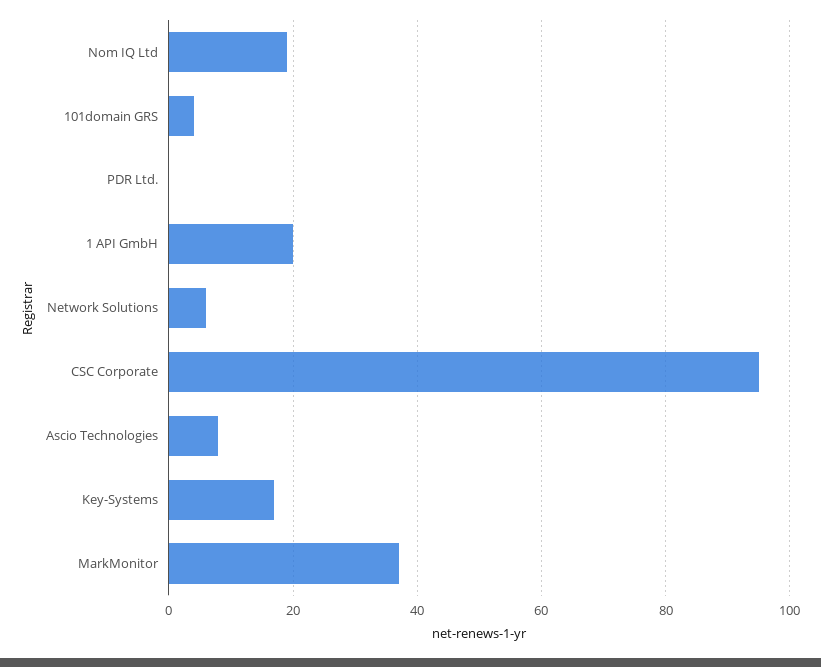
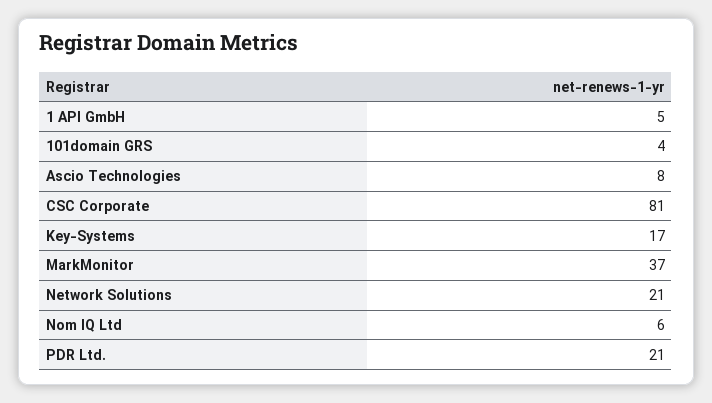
  {
-   "Nom IQ Ltd": 20,
+   "Nom IQ Ltd": 6,
    "101domain GRS": 4,
-   "PDR Ltd.": 0,
+   "PDR Ltd.": 21,
-   "1 API GmbH": 20,
+   "1 API GmbH": 5,
-   "Network Solutions": 5,
+   "Network Solutions": 21,
-   "CSC Corporate": 95,
+   "CSC Corporate": 81,
    "Ascio Technologies": 8,
    "Key-Systems": 17,
    "MarkMonitor": 37
  }

